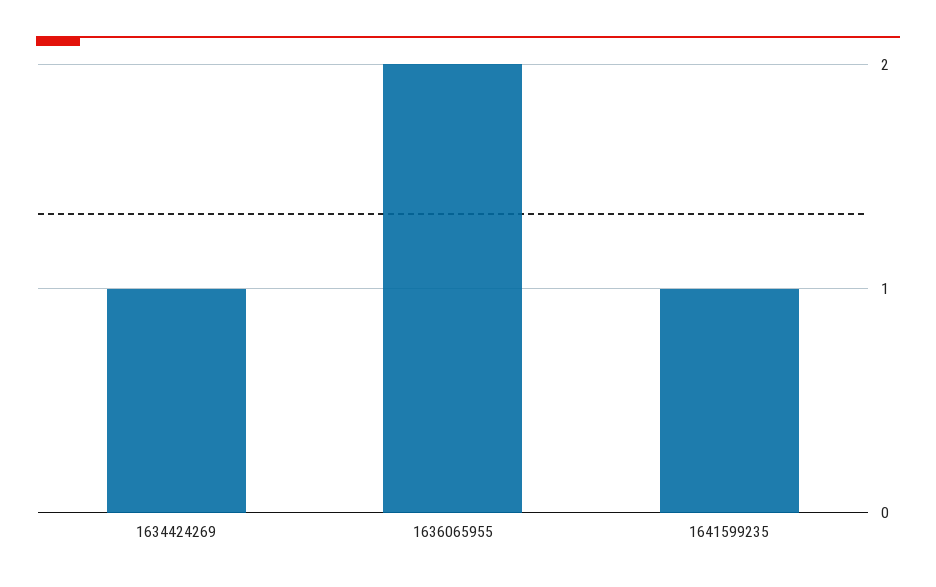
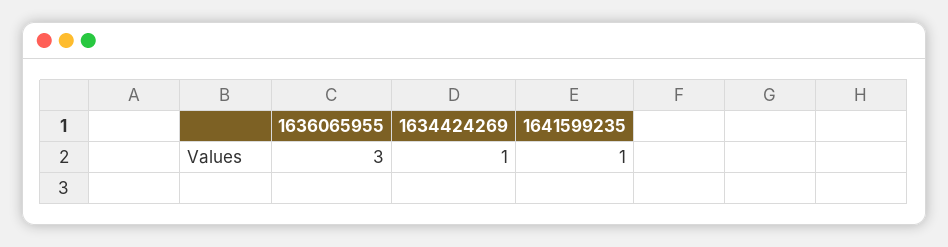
  {
    "1634424269": 1,
-   "1636065955": 2,
+   "1636065955": 3,
    "1641599235": 1
  }

